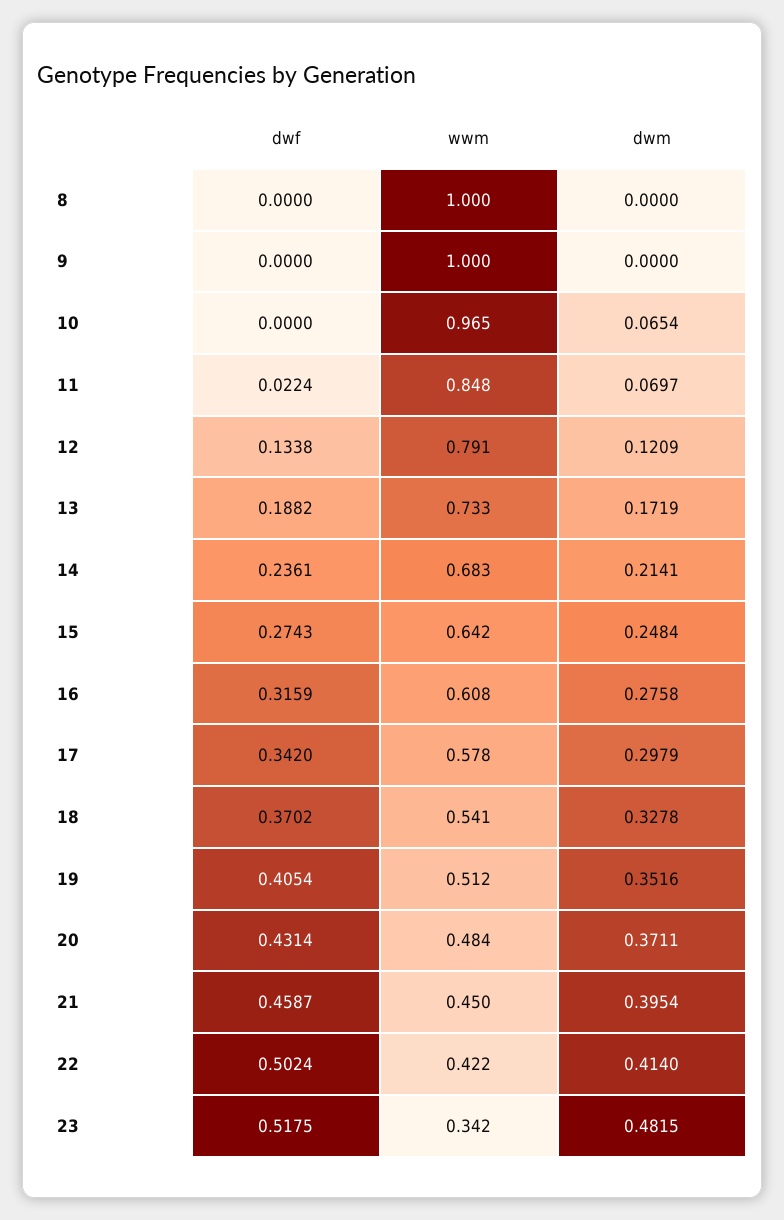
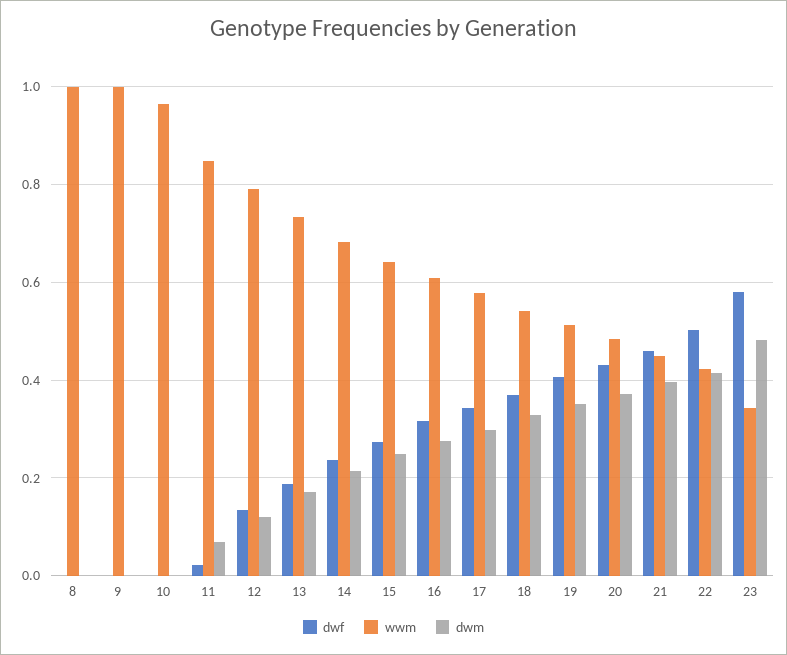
  {
    "dwf": {
      "8": 0,
      "9": 0,
      "10": 0,
      "11": 0.0224,
      "12": 0.1338,
      "13": 0.1882,
      "14": 0.2361,
      "15": 0.2743,
      "16": 0.3159,
      "17": 0.342,
      "18": 0.3702,
      "19": 0.4054,
      "20": 0.4314,
      "21": 0.4587,
      "22": 0.5024,
-     "23": 0.5175
+     "23": 0.58
    },
    "wwm": {
      "8": 1,
      "9": 1,
      "10": 0.965,
      "11": 0.848,
      "12": 0.791,
      "13": 0.733,
      "14": 0.683,
      "15": 0.642,
      "16": 0.608,
      "17": 0.578,
      "18": 0.541,
      "19": 0.512,
      "20": 0.484,
      "21": 0.45,
      "22": 0.422,
      "23": 0.342
    },
    "dwm": {
      "8": 0,
      "9": 0,
-     "10": 0.0654,
+     "10": 0,
      "11": 0.0697,
      "12": 0.1209,
      "13": 0.1719,
      "14": 0.2141,
      "15": 0.2484,
      "16": 0.2758,
      "17": 0.2979,
      "18": 0.3278,
      "19": 0.3516,
      "20": 0.3711,
      "21": 0.3954,
      "22": 0.414,
      "23": 0.4815
    }
  }

